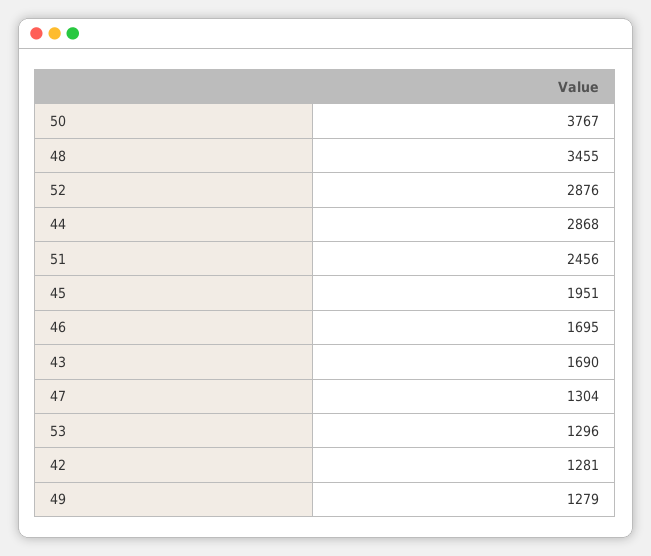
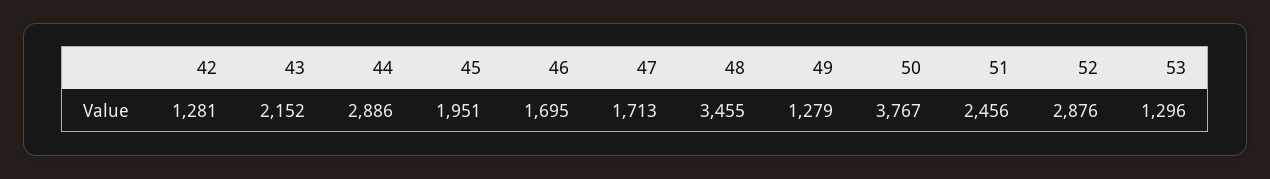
  {
    "50": 3767,
    "48": 3455,
    "52": 2876,
-   "44": 2868,
+   "44": 2886,
    "51": 2456,
    "45": 1951,
    "46": 1695,
-   "43": 1690,
+   "43": 2152,
-   "47": 1304,
+   "47": 1713,
    "53": 1296,
    "42": 1281,
    "49": 1279
  }

